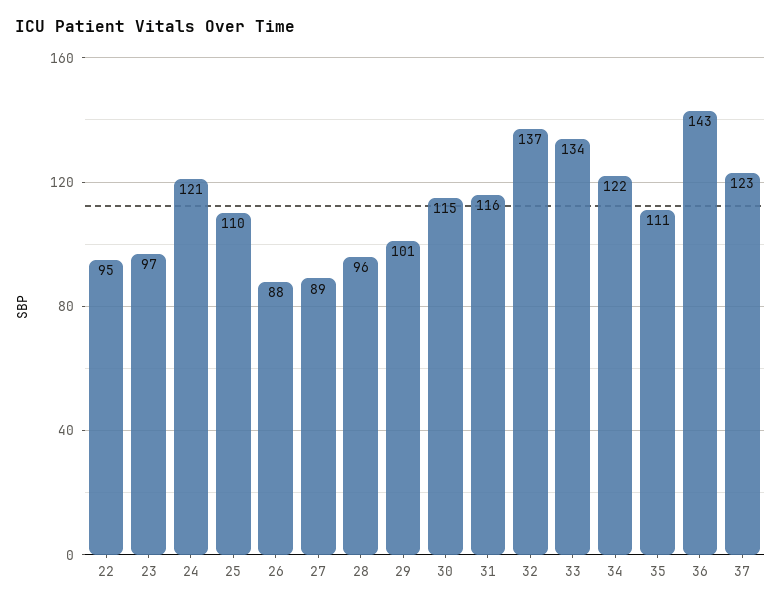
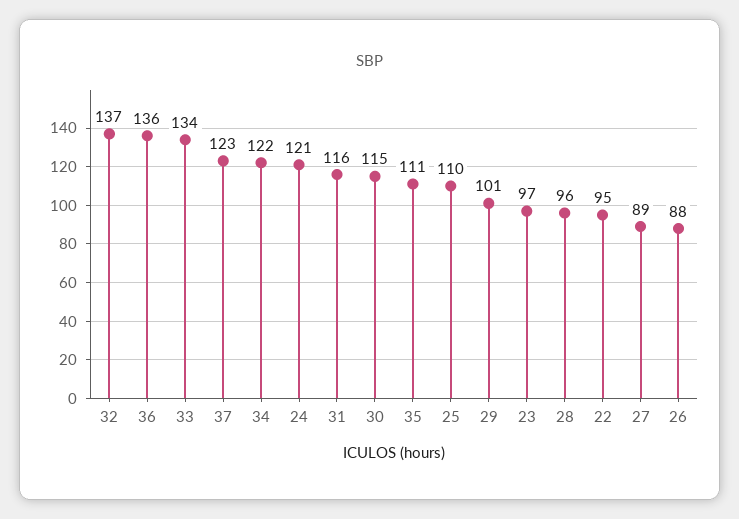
  {
    "22": 95,
    "23": 97,
    "24": 121,
    "25": 110,
    "26": 88,
    "27": 89,
    "28": 96,
    "29": 101,
    "30": 115,
    "31": 116,
    "32": 137,
    "33": 134,
    "34": 122,
    "35": 111,
-   "36": 143,
+   "36": 136,
    "37": 123
  }

